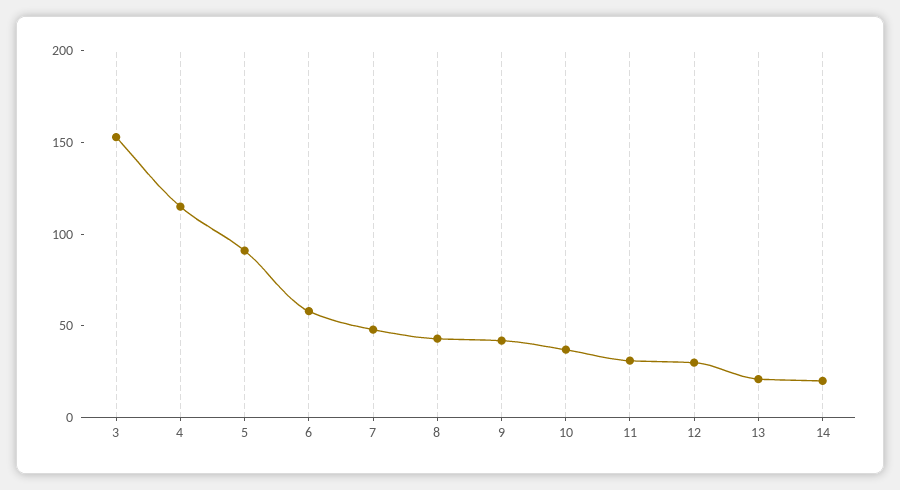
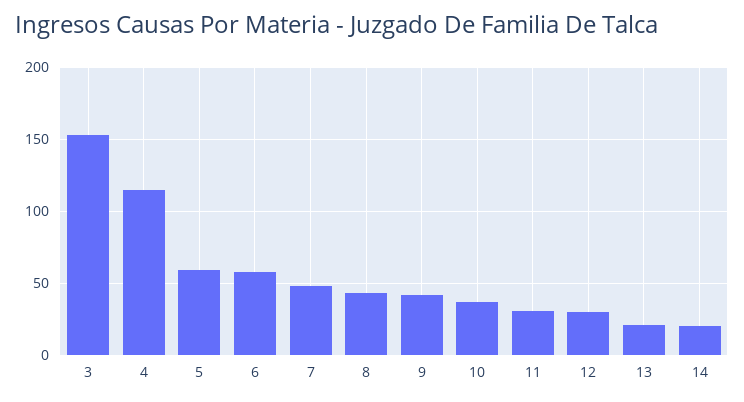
  {
    "3": 155,
    "4": 115,
-   "5": 90,
+   "5": 60,
    "6": 60,
    "7": 50,
    "8": 45,
    "9": 40,
    "10": 35,
    "11": 30,
    "12": 30,
    "13": 20,
    "14": 20
  }

